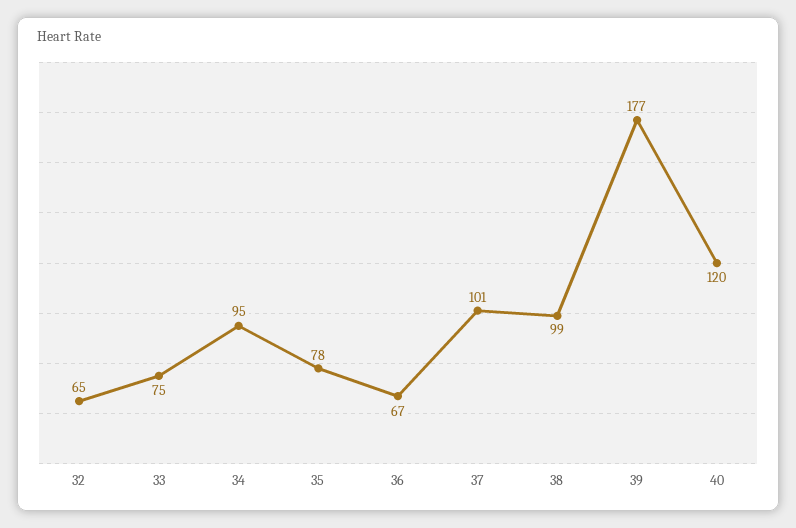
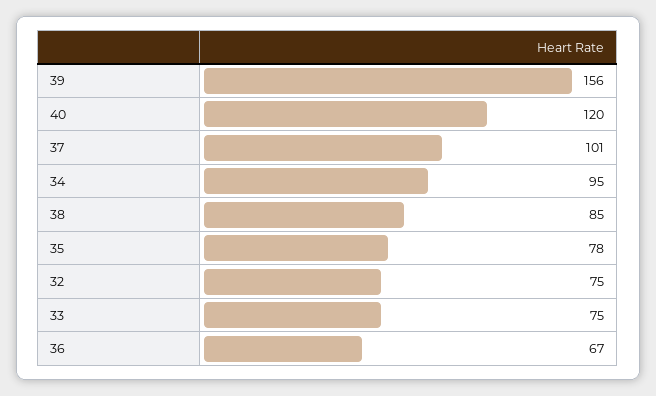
  {
-   "32": 65,
+   "32": 75,
    "33": 75,
    "34": 95,
    "35": 78,
    "36": 67,
    "37": 101,
-   "38": 99,
+   "38": 85,
-   "39": 177,
+   "39": 156,
    "40": 120
  }

